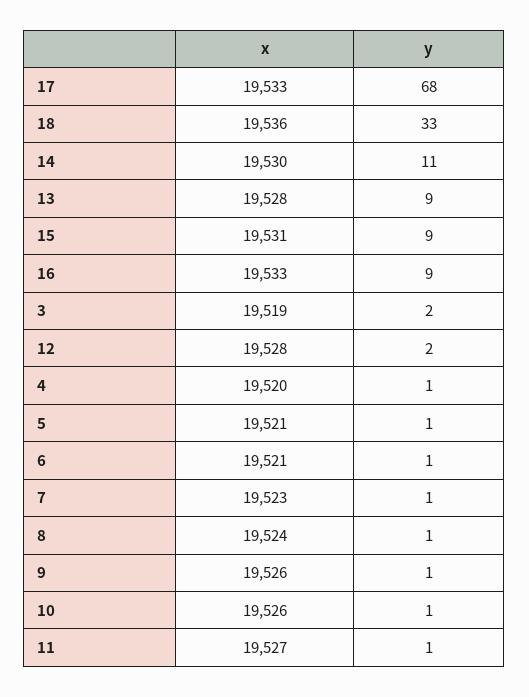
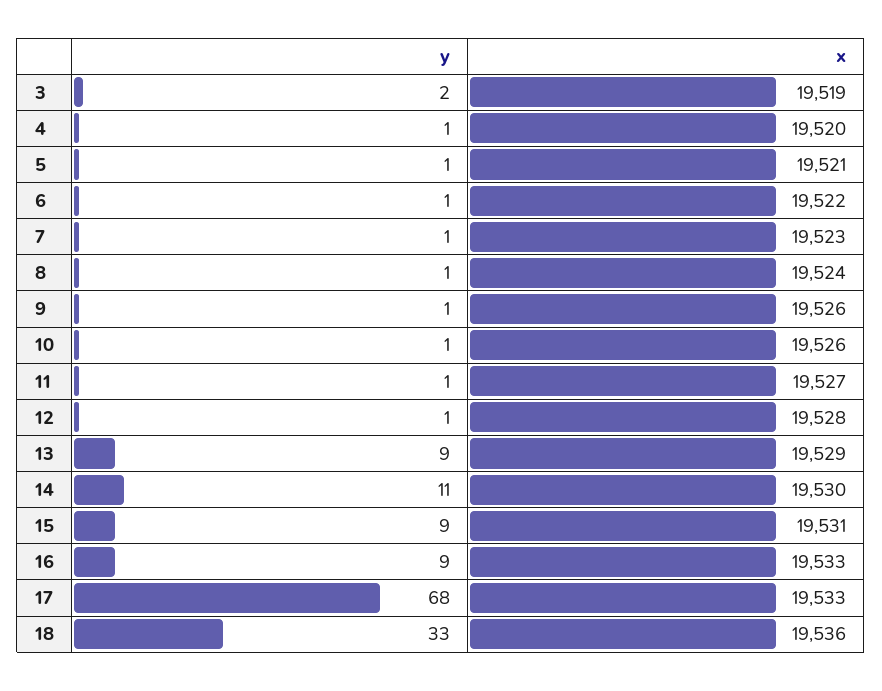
  {
    "x": {
      "17": 19533,
      "18": 19536,
      "14": 19530,
-     "13": 19528,
+     "13": 19529,
      "15": 19531,
      "16": 19533,
      "3": 19519,
      "12": 19528,
      "4": 19520,
      "5": 19521,
-     "6": 19521,
+     "6": 19522,
      "7": 19523,
      "8": 19524,
      "9": 19526,
      "10": 19526,
      "11": 19527
    },
    "y": {
      "17": 68,
      "18": 33,
      "14": 11,
      "13": 9,
      "15": 9,
      "16": 9,
      "3": 2,
-     "12": 2,
+     "12": 1,
      "4": 1,
      "5": 1,
      "6": 1,
      "7": 1,
      "8": 1,
      "9": 1,
      "10": 1,
      "11": 1
    }
  }

